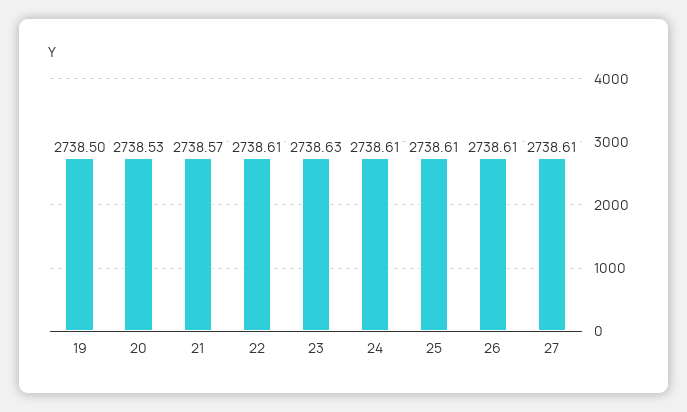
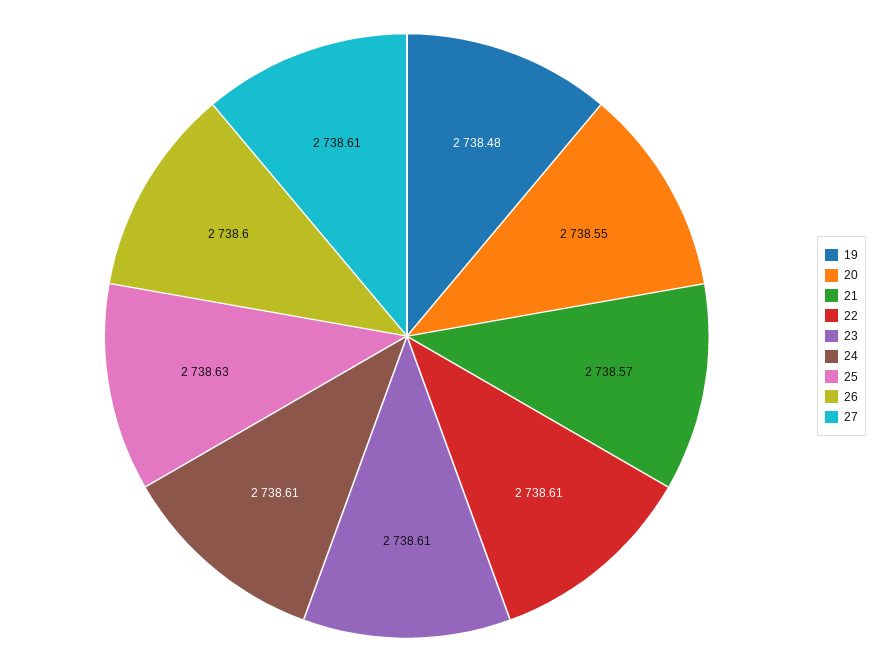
  {
-   "19": 2738.5,
+   "19": 2738.48,
-   "20": 2738.53,
+   "20": 2738.55,
    "21": 2738.57,
    "22": 2738.61,
-   "23": 2738.63,
+   "23": 2738.61,
    "24": 2738.61,
-   "25": 2738.61,
+   "25": 2738.63,
-   "26": 2738.61,
+   "26": 2738.6,
    "27": 2738.61
  }

